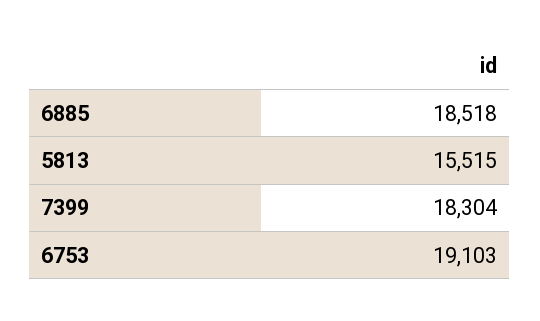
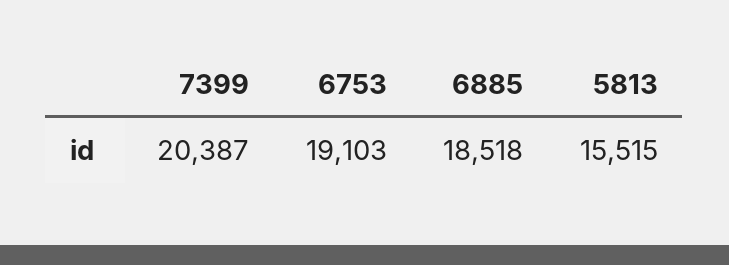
  {
    "6885": 18518,
    "5813": 15515,
-   "7399": 18304,
+   "7399": 20387,
    "6753": 19103
  }

